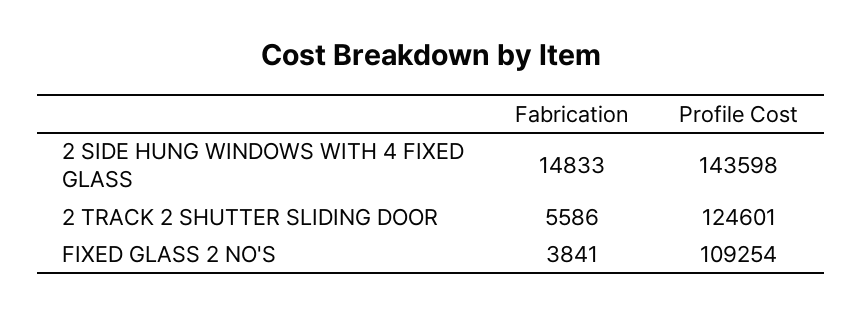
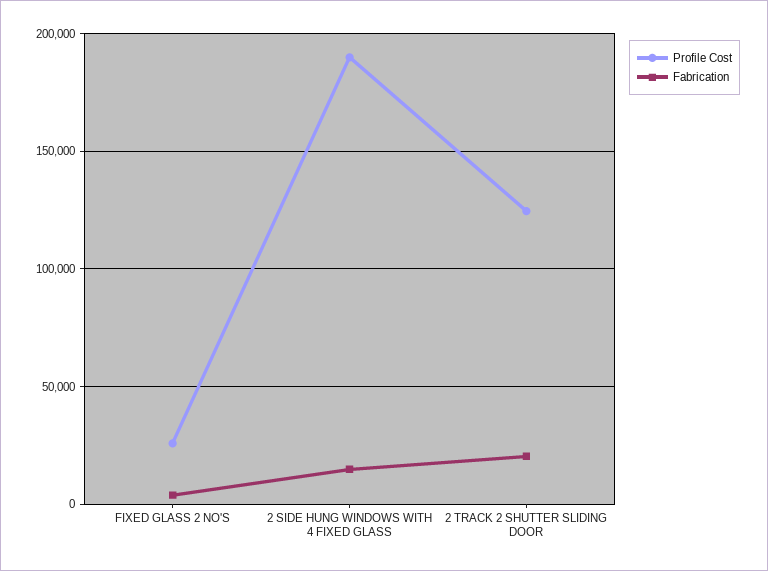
  {
    "Fabrication": {
      "2 SIDE HUNG WINDOWS WITH 4 FIXED GLASS": 14833,
-     "2 TRACK 2 SHUTTER SLIDING DOOR": 5586,
+     "2 TRACK 2 SHUTTER SLIDING DOOR": 20000,
      "FIXED GLASS 2 NO'S": 3841
    },
    "Profile Cost": {
-     "2 SIDE HUNG WINDOWS WITH 4 FIXED GLASS": 143598,
+     "2 SIDE HUNG WINDOWS WITH 4 FIXED GLASS": 190000,
      "2 TRACK 2 SHUTTER SLIDING DOOR": 124601,
-     "FIXED GLASS 2 NO'S": 109254
+     "FIXED GLASS 2 NO'S": 25000
    }
  }

